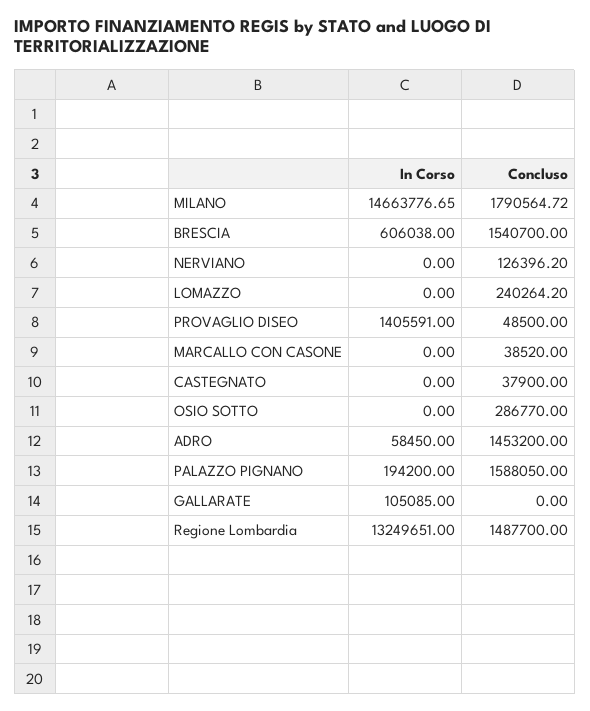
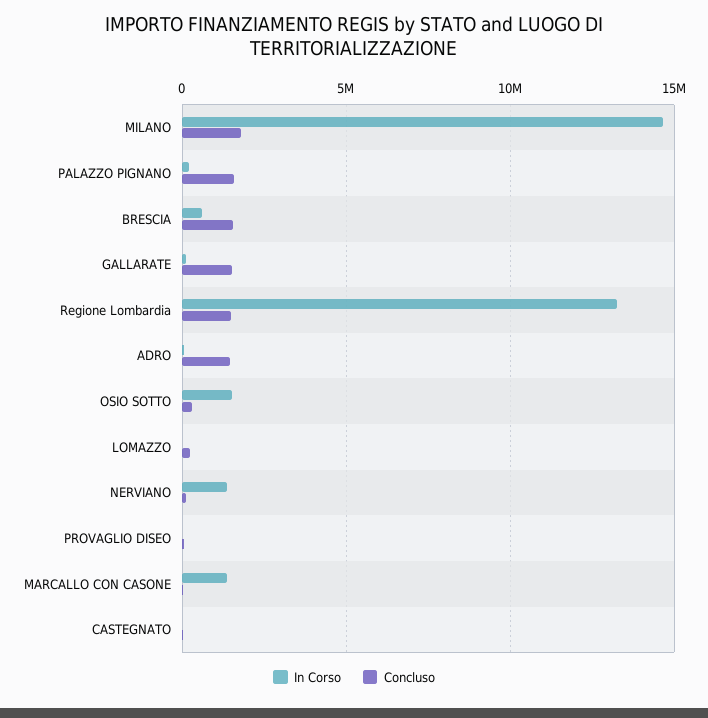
  {
    "In Corso": {
      "MILANO": 14663776.65,
      "BRESCIA": 606038,
-     "NERVIANO": 0,
+     "NERVIANO": 1500000,
      "LOMAZZO": 0,
-     "PROVAGLIO DISEO": 1405591,
+     "PROVAGLIO DISEO": 0,
-     "MARCALLO CON CASONE": 0,
+     "MARCALLO CON CASONE": 1500000,
      "CASTEGNATO": 0,
-     "OSIO SOTTO": 0,
+     "OSIO SOTTO": 1500000,
      "ADRO": 58450,
      "PALAZZO PIGNANO": 194200,
      "GALLARATE": 105085,
      "Regione Lombardia": 13249651
    },
    "Concluso": {
      "MILANO": 1790564.72,
      "BRESCIA": 1540700,
      "NERVIANO": 126396.2,
      "LOMAZZO": 240264.2,
      "PROVAGLIO DISEO": 48500,
      "MARCALLO CON CASONE": 38520,
      "CASTEGNATO": 37900,
      "OSIO SOTTO": 286770,
      "ADRO": 1453200,
      "PALAZZO PIGNANO": 1588050,
-     "GALLARATE": 0,
+     "GALLARATE": 1500000,
      "Regione Lombardia": 1487700
    }
  }

